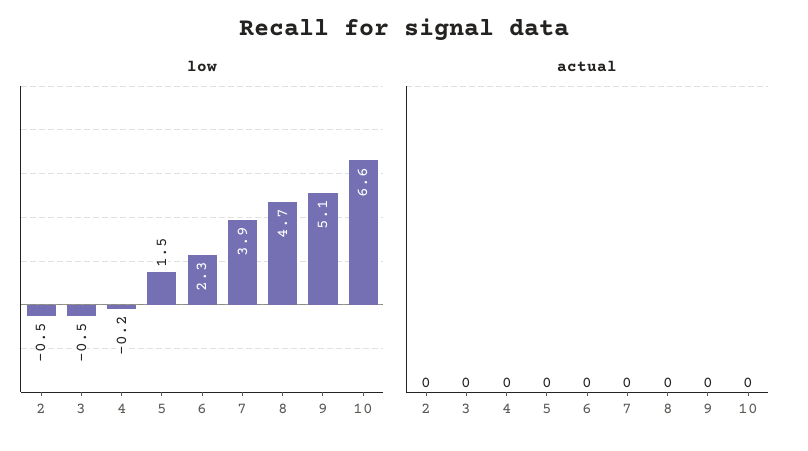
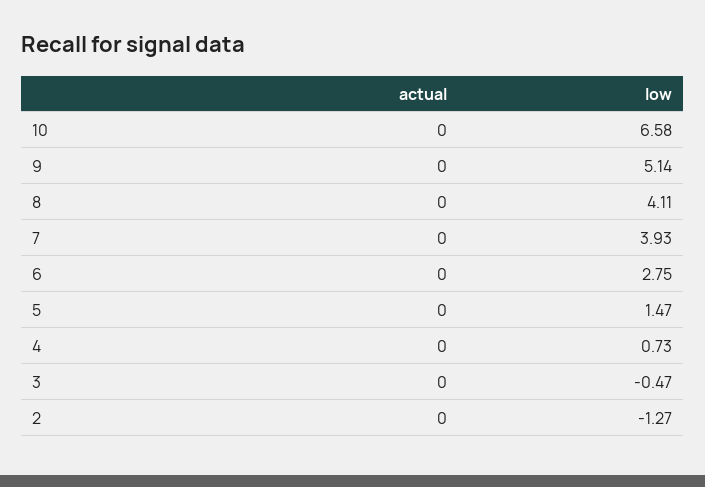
  {
    "low": {
-     "2": -0.5,
+     "2": -1.27,
      "3": -0.47,
-     "4": -0.2,
+     "4": 0.73,
      "5": 1.47,
-     "6": 2.3,
+     "6": 2.75,
      "7": 3.93,
-     "8": 4.7,
+     "8": 4.11,
      "9": 5.14,
      "10": 6.58
    },
    "actual": {
      "2": 0,
      "3": 0,
      "4": 0,
      "5": 0,
      "6": 0,
      "7": 0,
      "8": 0,
      "9": 0,
      "10": 0
    }
  }

